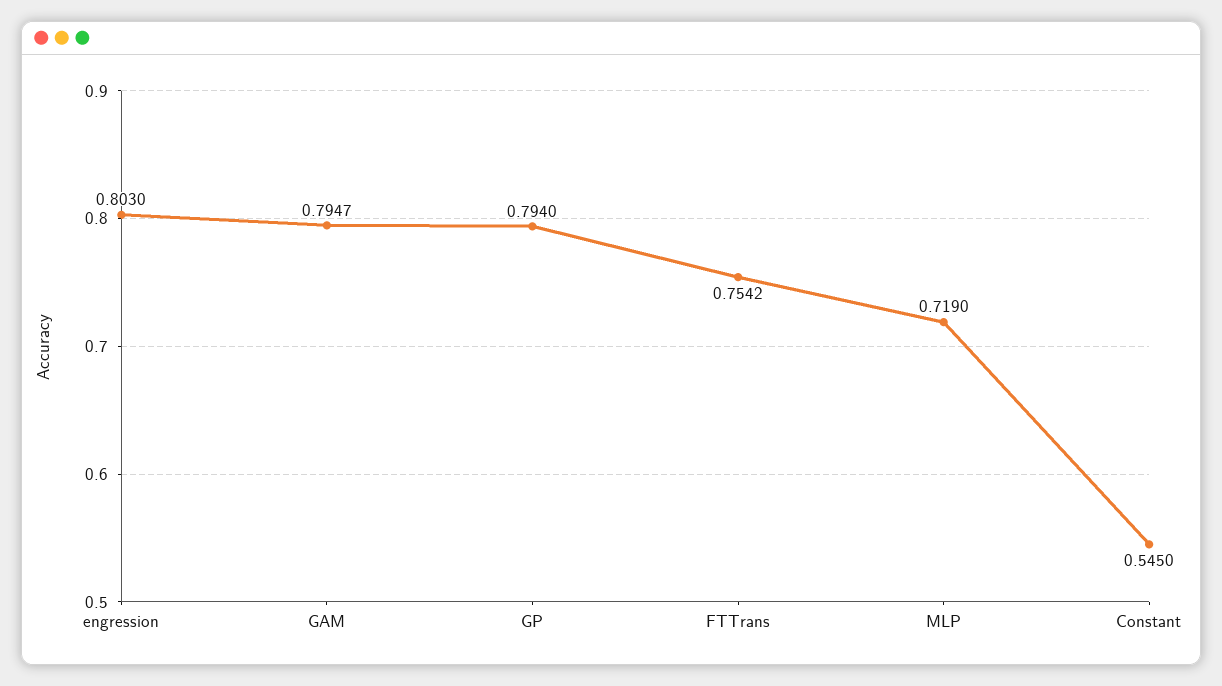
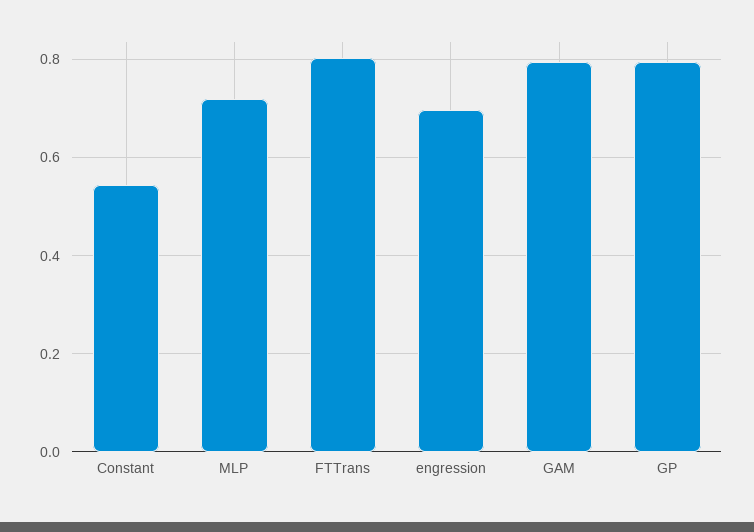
  {
-   "engression": 0.803,
+   "engression": 0.7,
    "GAM": 0.7947,
    "GP": 0.794,
-   "FTTrans": 0.7542,
+   "FTTrans": 0.8,
    "MLP": 0.719,
    "Constant": 0.545
  }

